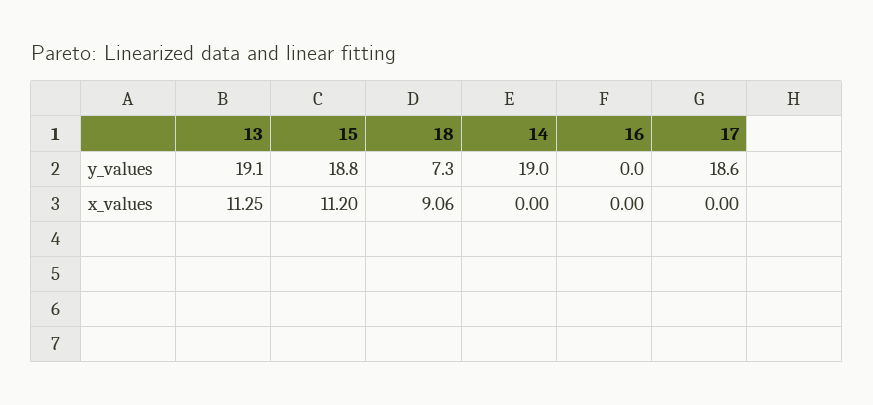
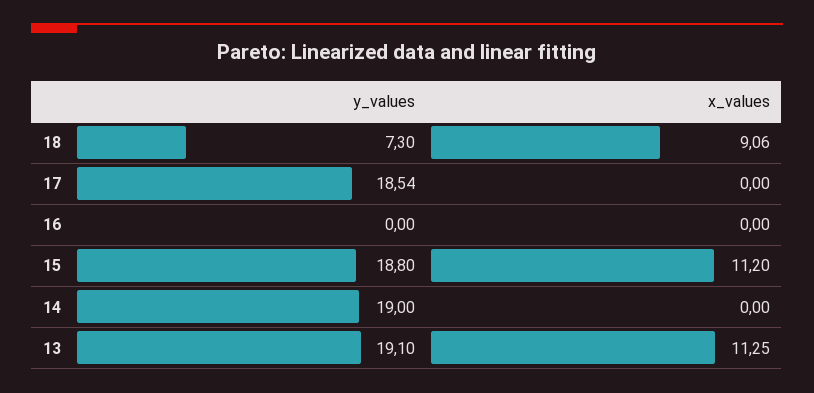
  {
    "13": {
      "y_values": 19.1,
      "x_values": 11.25
    },
    "15": {
      "y_values": 18.8,
      "x_values": 11.2
    },
    "18": {
      "y_values": 7.3,
      "x_values": 9.06
    },
    "14": {
      "y_values": 19,
      "x_values": 0
    },
    "16": {
      "y_values": 0,
      "x_values": 0
    },
    "17": {
-     "y_values": 18.6,
+     "y_values": 18.54,
      "x_values": 0
    }
  }

